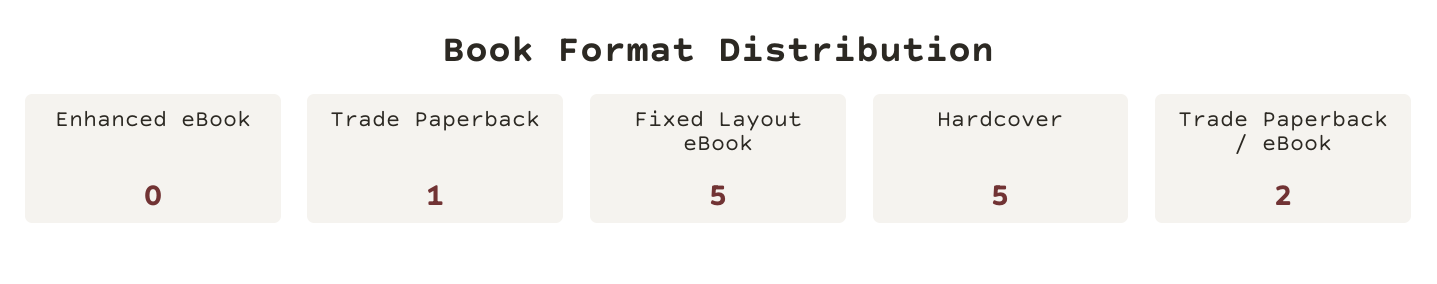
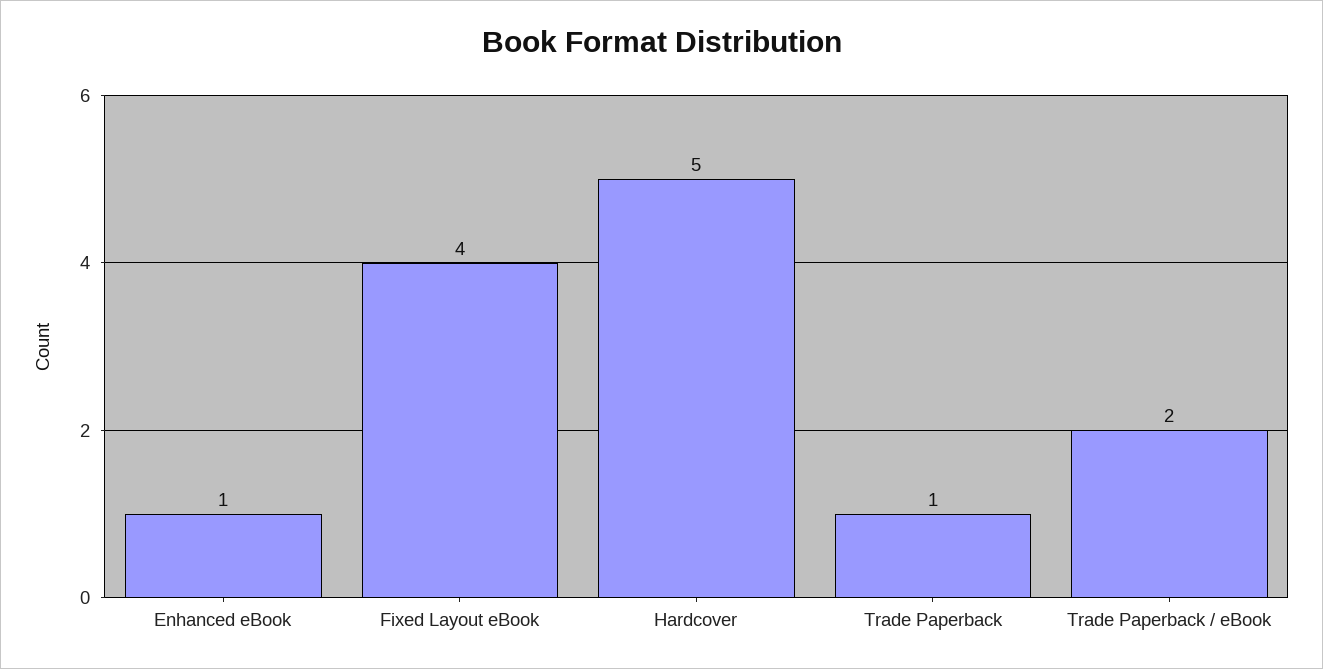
  {
-   "Enhanced eBook": 0,
+   "Enhanced eBook": 1,
    "Trade Paperback": 1,
-   "Fixed Layout eBook": 5,
+   "Fixed Layout eBook": 4,
    "Hardcover": 5,
    "Trade Paperback / eBook": 2
  }

